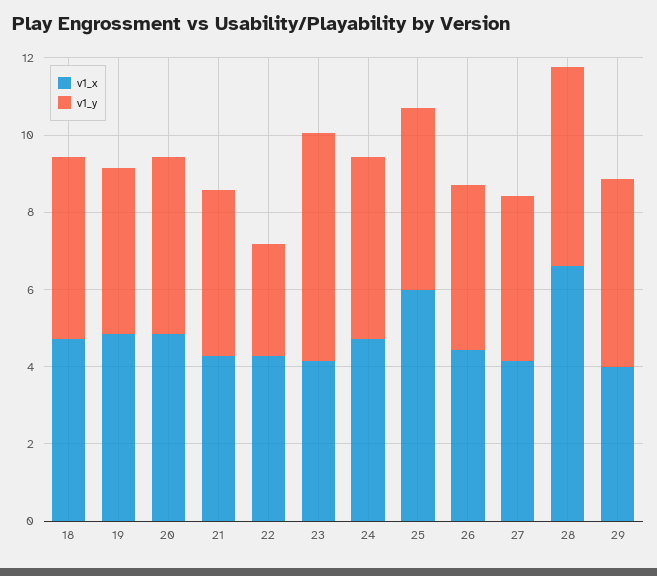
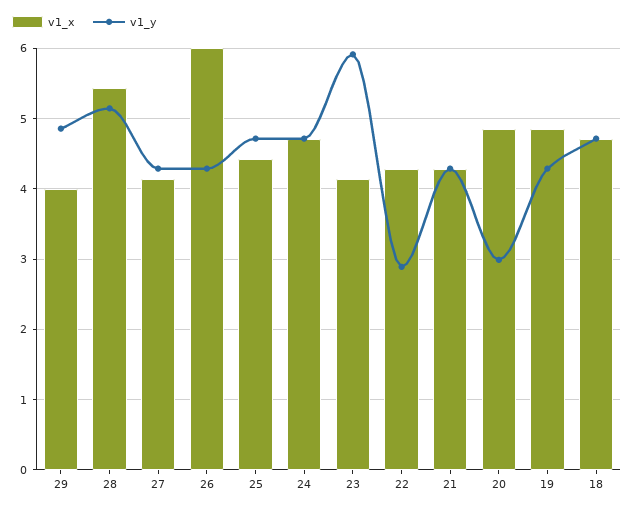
  {
    "v1_x": {
      "18": 4.7,
      "19": 4.9,
      "20": 4.9,
      "21": 4.3,
      "22": 4.3,
      "23": 4.1,
      "24": 4.7,
-     "25": 6,
+     "25": 4.4,
-     "26": 4.5,
+     "26": 6,
      "27": 4.1,
-     "28": 6.5,
+     "28": 5.4,
      "29": 4
    },
    "v1_y": {
      "18": 4.7,
      "19": 4.3,
-     "20": 4.5,
+     "20": 3,
      "21": 4.3,
      "22": 2.9,
      "23": 5.9,
      "24": 4.7,
      "25": 4.7,
      "26": 4.3,
      "27": 4.3,
      "28": 5.1,
      "29": 4.9
    }
  }

